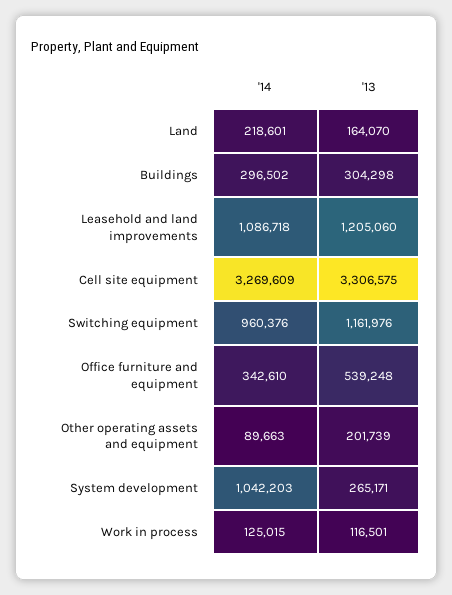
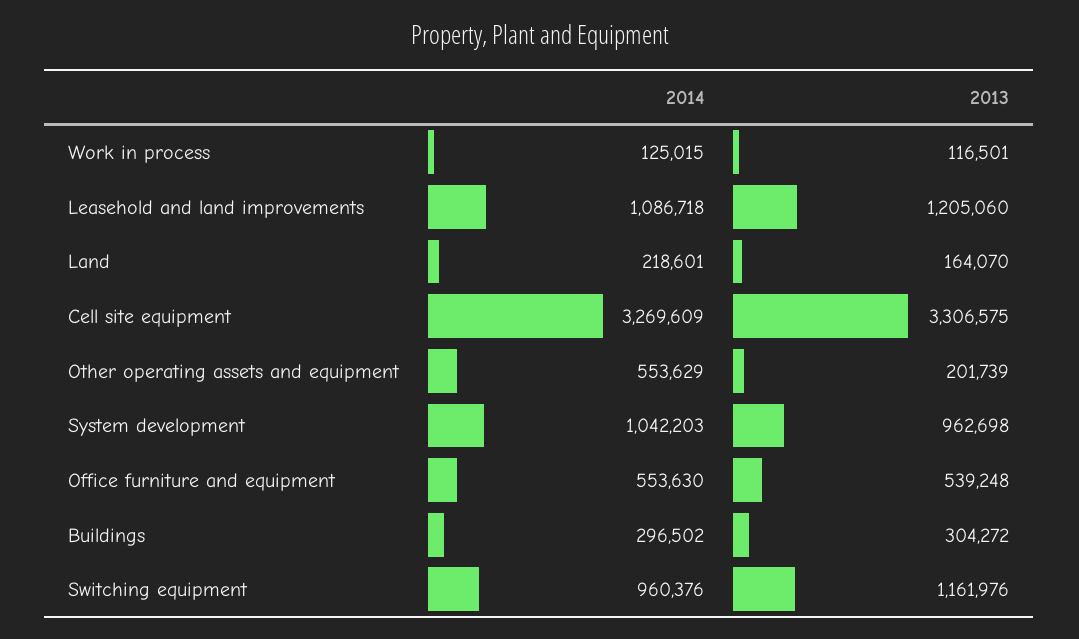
  {
    "'14": {
      "Land": 218601,
      "Buildings": 296502,
      "Leasehold and land improvements": 1086718,
      "Cell site equipment": 3269609,
      "Switching equipment": 960376,
-     "Office furniture and equipment": 342610,
+     "Office furniture and equipment": 553630,
-     "Other operating assets and equipment": 89663,
+     "Other operating assets and equipment": 553629,
      "System development": 1042203,
      "Work in process": 125015
    },
    "'13": {
      "Land": 164070,
-     "Buildings": 304298,
+     "Buildings": 304272,
      "Leasehold and land improvements": 1205060,
      "Cell site equipment": 3306575,
      "Switching equipment": 1161976,
      "Office furniture and equipment": 539248,
      "Other operating assets and equipment": 201739,
-     "System development": 265171,
+     "System development": 962698,
      "Work in process": 116501
    }
  }

